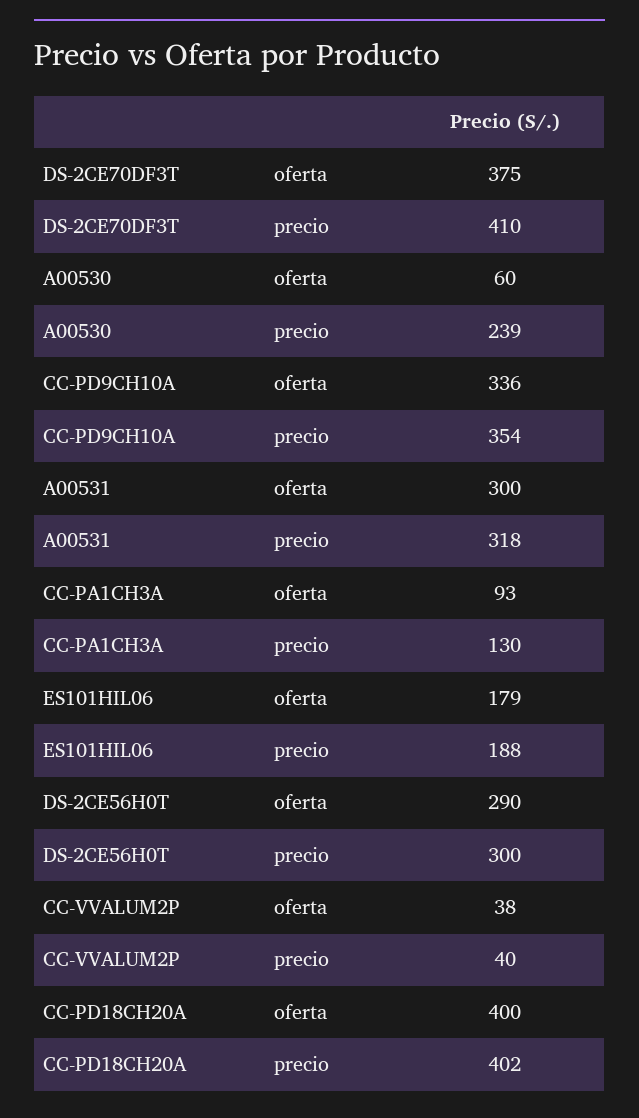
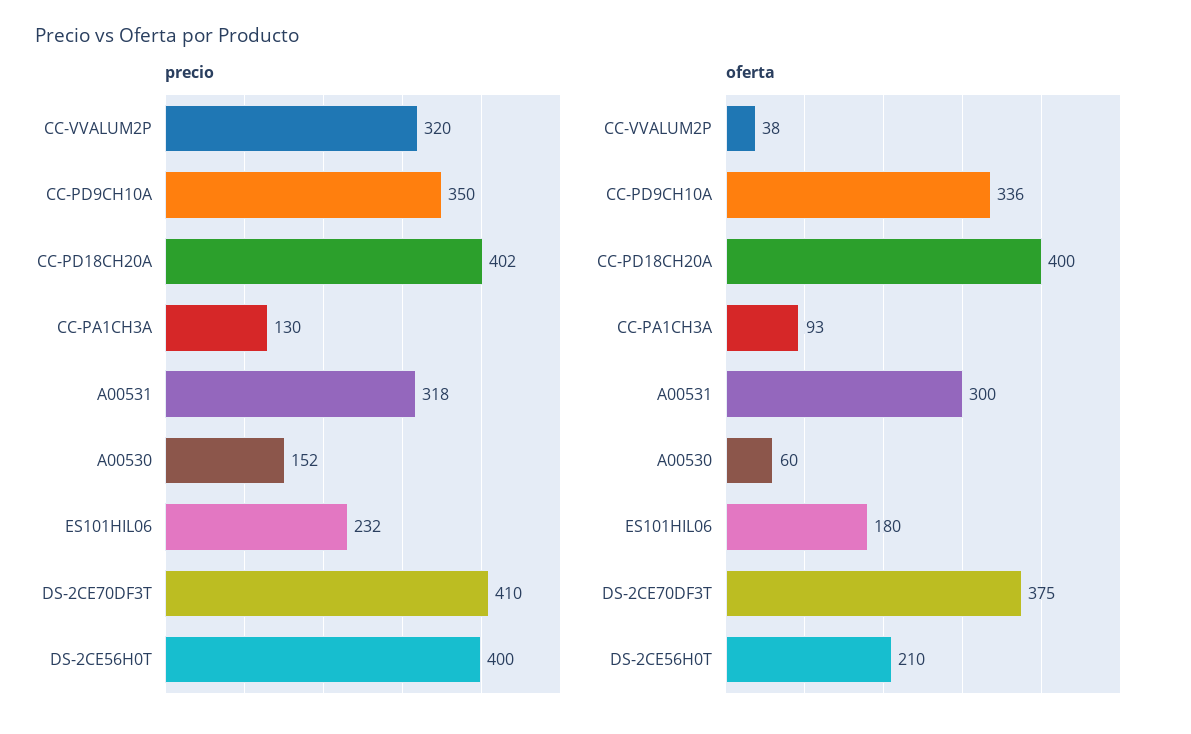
  {
    "oferta": {
      "DS-2CE70DF3T": 375,
      "A00530": 60,
      "CC-PD9CH10A": 336,
      "A00531": 300,
      "CC-PA1CH3A": 93,
-     "ES101HIL06": 179,
+     "ES101HIL06": 180,
-     "DS-2CE56H0T": 290,
+     "DS-2CE56H0T": 210,
      "CC-VVALUM2P": 38,
      "CC-PD18CH20A": 400
    },
    "precio": {
      "DS-2CE70DF3T": 410,
-     "A00530": 239,
+     "A00530": 152,
-     "CC-PD9CH10A": 354,
+     "CC-PD9CH10A": 350,
      "A00531": 318,
      "CC-PA1CH3A": 130,
-     "ES101HIL06": 188,
+     "ES101HIL06": 232,
-     "DS-2CE56H0T": 300,
+     "DS-2CE56H0T": 400,
-     "CC-VVALUM2P": 40,
+     "CC-VVALUM2P": 320,
      "CC-PD18CH20A": 402
    }
  }

